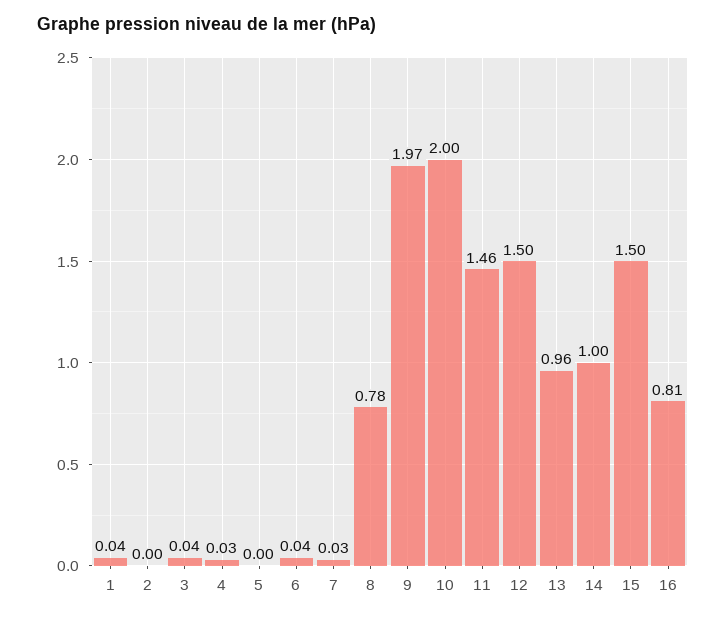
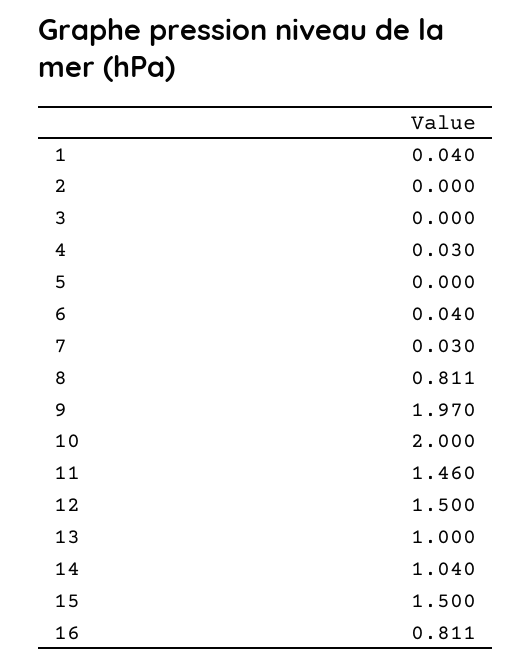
  {
    "1": 0.04,
    "2": 0,
-   "3": 0.04,
+   "3": 0,
    "4": 0.03,
    "5": 0,
    "6": 0.04,
    "7": 0.03,
-   "8": 0.78,
+   "8": 0.811,
    "9": 1.97,
    "10": 2,
    "11": 1.46,
    "12": 1.5,
-   "13": 0.96,
+   "13": 1,
-   "14": 1,
+   "14": 1.04,
    "15": 1.5,
    "16": 0.811
  }

